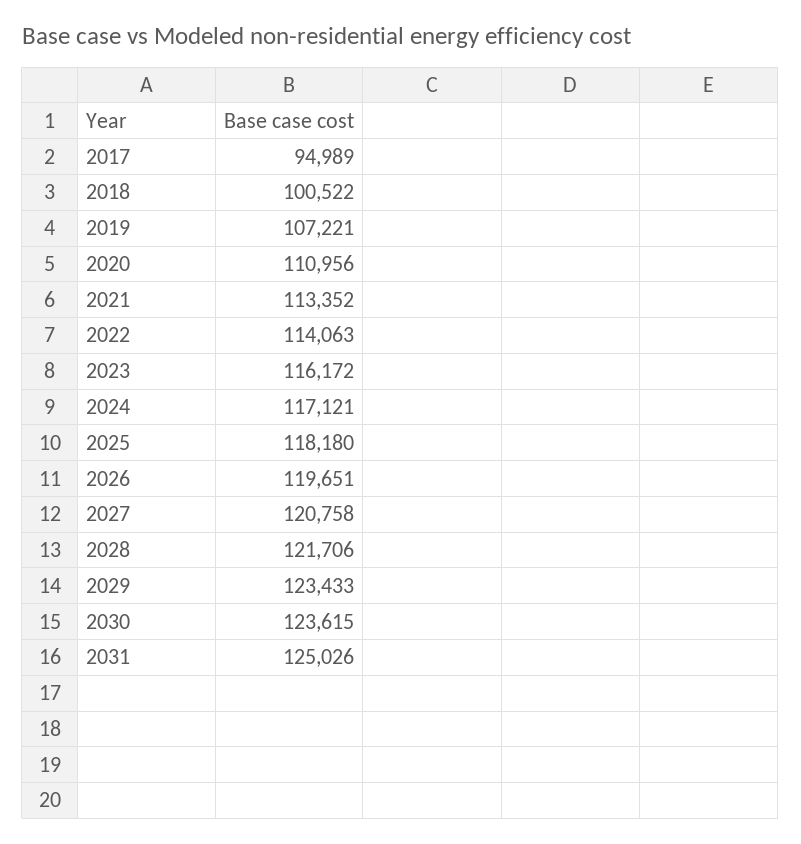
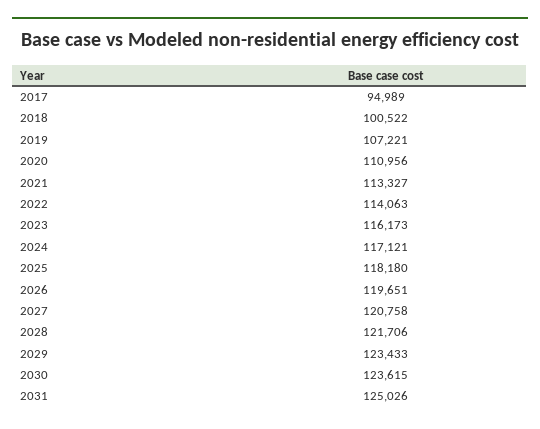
  {
    "2017": 94989,
    "2018": 100522,
    "2019": 107221,
    "2020": 110956,
-   "2021": 113352,
+   "2021": 113327,
    "2022": 114063,
-   "2023": 116172,
+   "2023": 116173,
    "2024": 117121,
    "2025": 118180,
    "2026": 119651,
    "2027": 120758,
    "2028": 121706,
    "2029": 123433,
    "2030": 123615,
    "2031": 125026
  }

